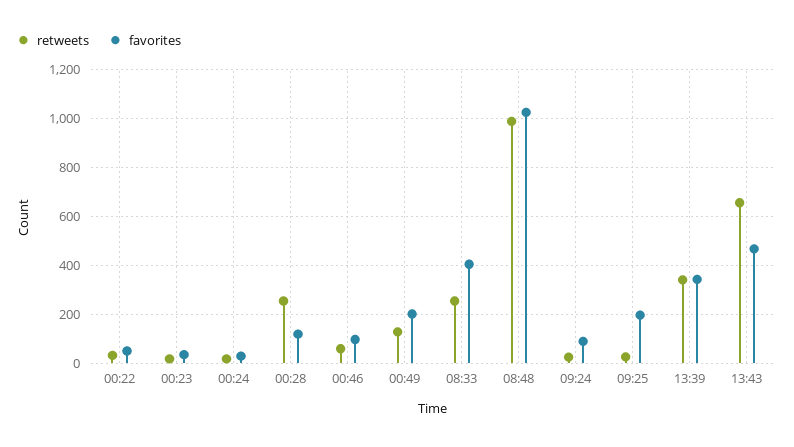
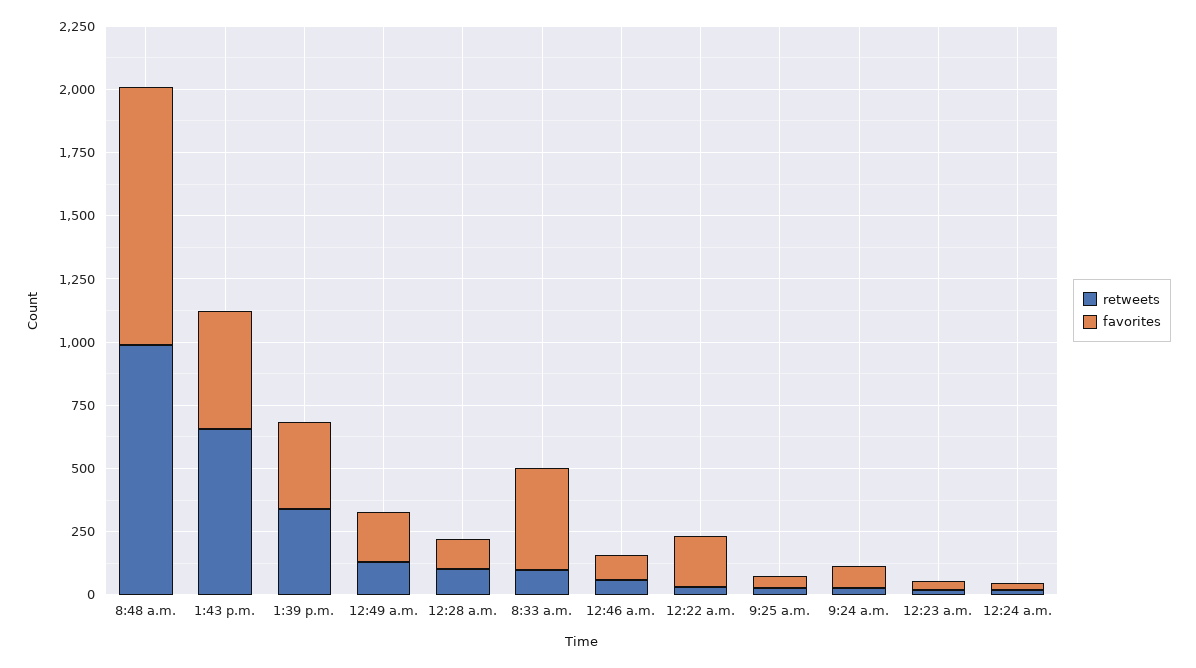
  {
    "retweets": {
      "00:22": 25,
      "00:23": 25,
      "00:24": 25,
-     "00:28": 250,
+     "00:28": 100,
      "00:46": 50,
      "00:49": 125,
-     "08:33": 250,
+     "08:33": 100,
      "08:48": 975,
      "09:24": 25,
      "09:25": 25,
      "13:39": 350,
      "13:43": 650
    },
    "favorites": {
-     "00:22": 50,
+     "00:22": 200,
      "00:23": 25,
      "00:24": 25,
      "00:28": 125,
      "00:46": 100,
      "00:49": 200,
      "08:33": 400,
      "08:48": 1025,
      "09:24": 100,
-     "09:25": 200,
+     "09:25": 50,
      "13:39": 350,
      "13:43": 475
    }
  }

